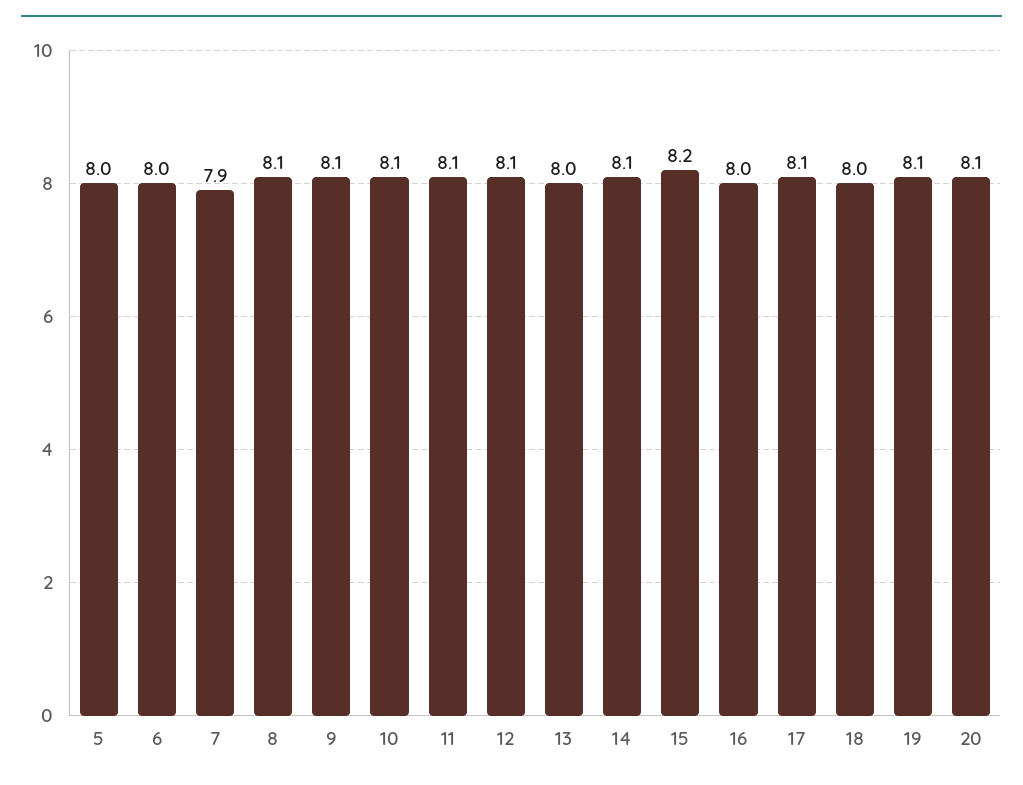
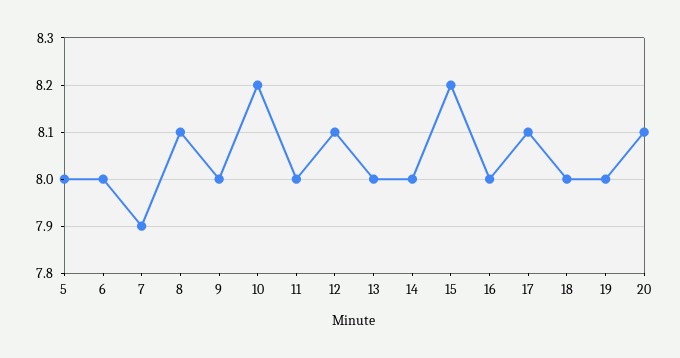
  {
    "5": 8,
    "6": 8,
    "7": 7.9,
    "8": 8.1,
-   "9": 8.1,
+   "9": 8,
-   "10": 8.1,
+   "10": 8.2,
-   "11": 8.1,
+   "11": 8,
    "12": 8.1,
    "13": 8,
-   "14": 8.1,
+   "14": 8,
    "15": 8.2,
    "16": 8,
    "17": 8.1,
    "18": 8,
-   "19": 8.1,
+   "19": 8,
    "20": 8.1
  }

